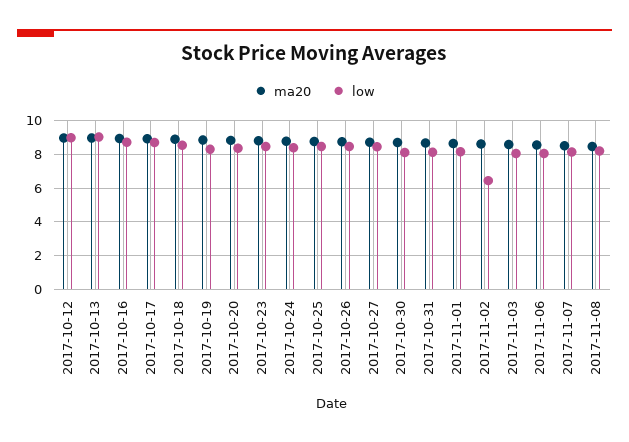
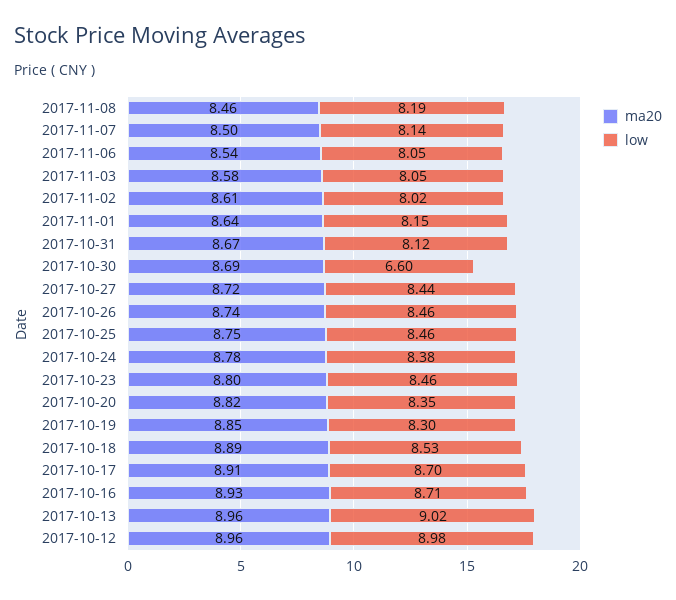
  {
    "ma20": {
      "2017-10-12": 8.96,
      "2017-10-13": 8.96,
      "2017-10-16": 8.93,
      "2017-10-17": 8.91,
      "2017-10-18": 8.89,
      "2017-10-19": 8.85,
      "2017-10-20": 8.82,
      "2017-10-23": 8.8,
      "2017-10-24": 8.78,
      "2017-10-25": 8.75,
      "2017-10-26": 8.74,
      "2017-10-27": 8.72,
      "2017-10-30": 8.69,
      "2017-10-31": 8.67,
      "2017-11-01": 8.64,
      "2017-11-02": 8.61,
      "2017-11-03": 8.58,
      "2017-11-06": 8.54,
      "2017-11-07": 8.5,
      "2017-11-08": 8.46
    },
    "low": {
      "2017-10-12": 8.98,
      "2017-10-13": 9.02,
      "2017-10-16": 8.71,
      "2017-10-17": 8.7,
      "2017-10-18": 8.53,
      "2017-10-19": 8.3,
      "2017-10-20": 8.35,
      "2017-10-23": 8.46,
      "2017-10-24": 8.38,
      "2017-10-25": 8.46,
      "2017-10-26": 8.46,
      "2017-10-27": 8.44,
-     "2017-10-30": 8,
+     "2017-10-30": 6.6,
      "2017-10-31": 8.12,
      "2017-11-01": 8.15,
-     "2017-11-02": 6.5,
+     "2017-11-02": 8.02,
      "2017-11-03": 8.05,
      "2017-11-06": 8.05,
      "2017-11-07": 8.14,
      "2017-11-08": 8.19
    }
  }

